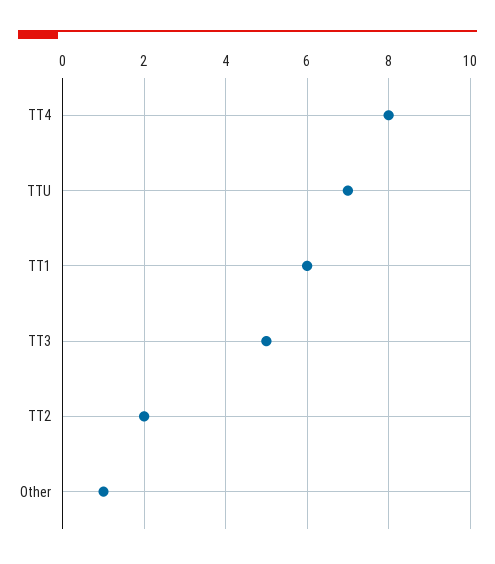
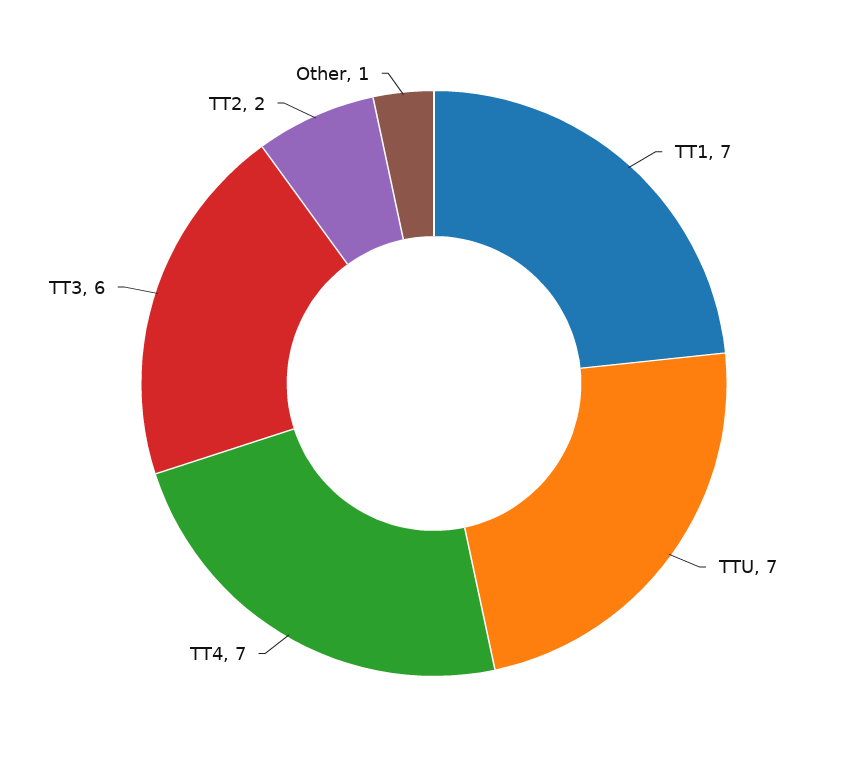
  {
-   "TT4": 8,
+   "TT4": 7,
    "TTU": 7,
-   "TT1": 6,
+   "TT1": 7,
-   "TT3": 5,
+   "TT3": 6,
    "TT2": 2,
    "Other": 1
  }

